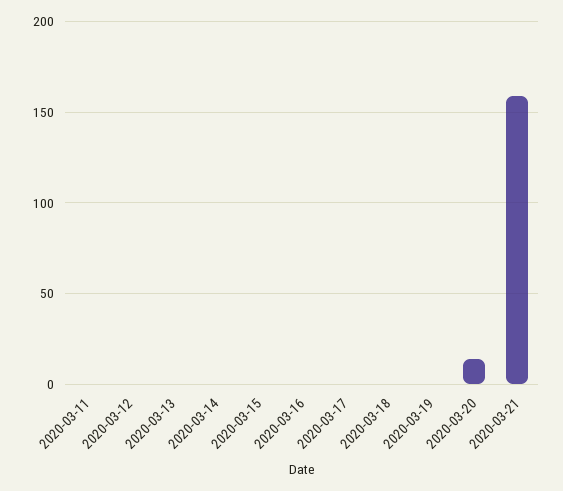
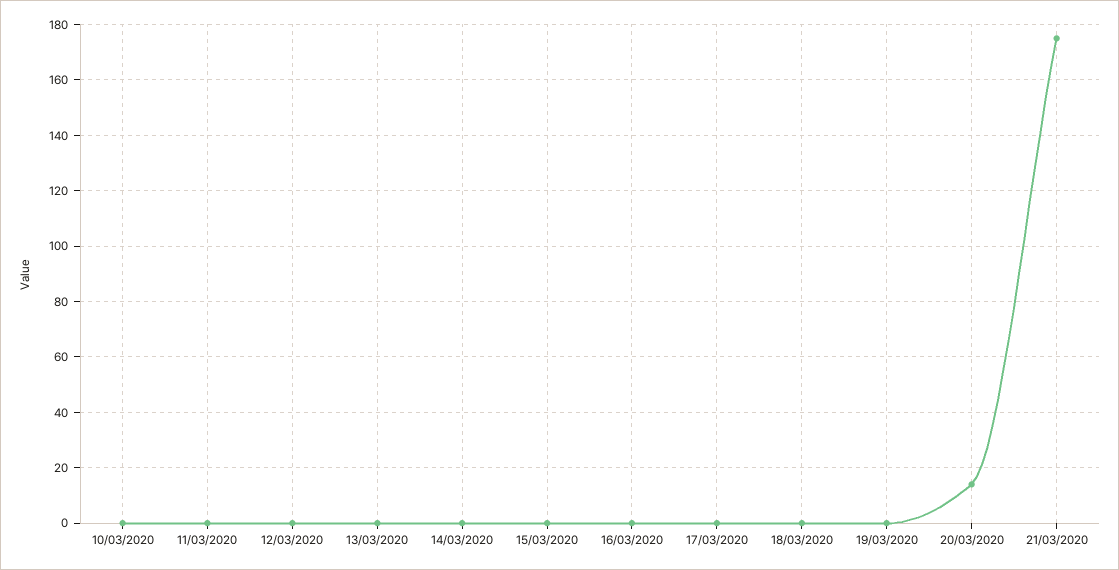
  {
    "2020-03-11": 0,
    "2020-03-12": 0,
    "2020-03-13": 0,
    "2020-03-14": 0,
    "2020-03-15": 0,
    "2020-03-16": 0,
    "2020-03-17": 0,
    "2020-03-18": 0,
    "2020-03-19": 0,
    "2020-03-20": 15,
-   "2020-03-21": 160
+   "2020-03-21": 175,
+   "10/03/2020": 0
  }

